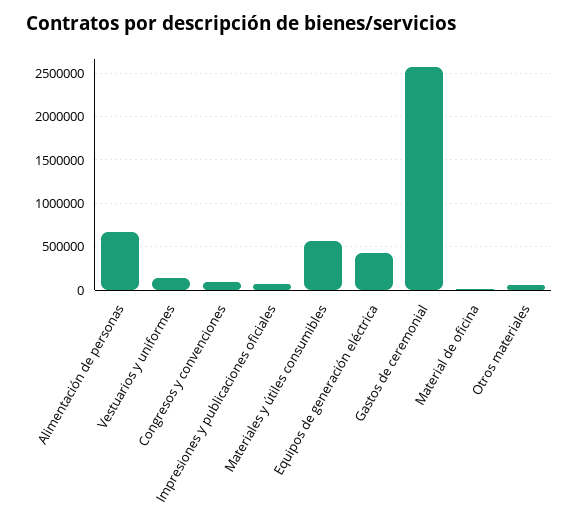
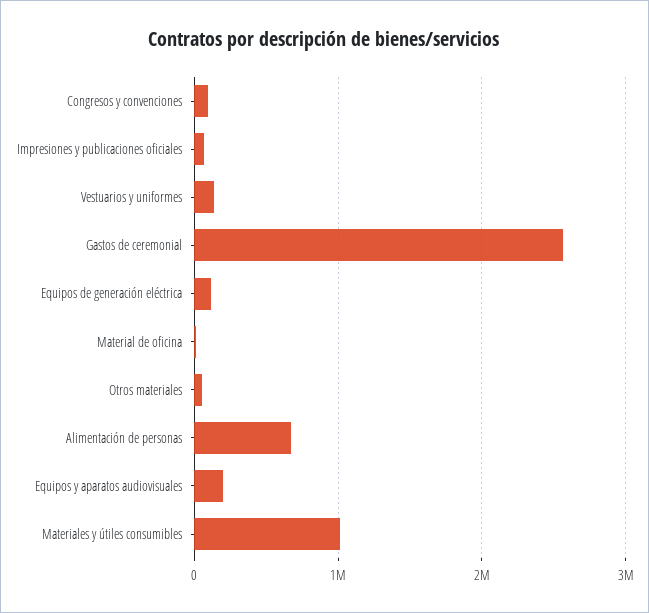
  {
    "Alimentación de personas": 700000,
    "Vestuarios y uniformes": 100000,
    "Congresos y convenciones": 100000,
    "Impresiones y publicaciones oficiales": 100000,
-   "Materiales y útiles consumibles": 600000,
+   "Materiales y útiles consumibles": 1000000,
-   "Equipos de generación eléctrica": 400000,
+   "Equipos de generación eléctrica": 100000,
    "Gastos de ceremonial": 2600000,
    "Material de oficina": 0,
-   "Otros materiales": 100000
+   "Otros materiales": 100000,
+   "Equipos y aparatos audiovisuales": 200000
  }

